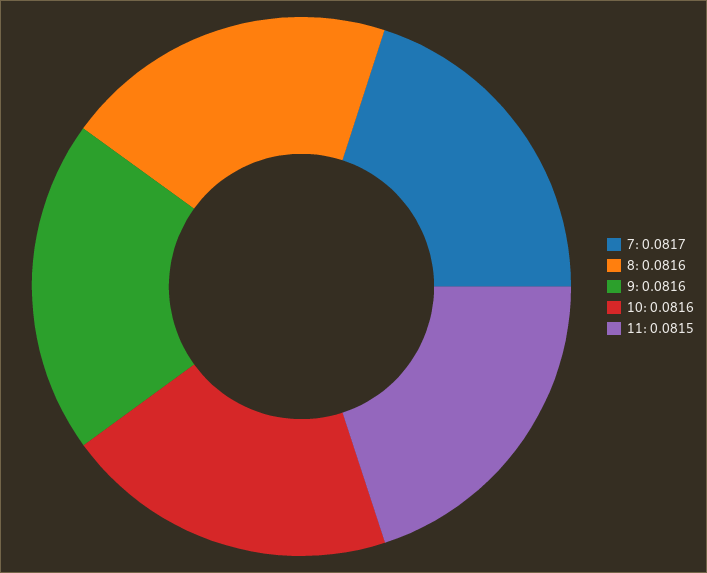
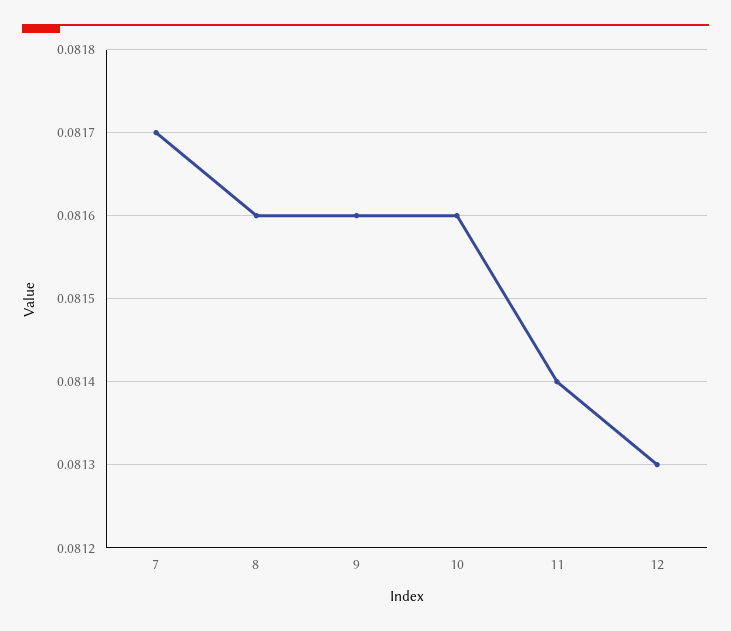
  {
    "7": 0.0817,
    "8": 0.0816,
    "9": 0.0816,
    "10": 0.0816,
-   "11": 0.0815
+   "11": 0.0814,
+   "12": 0.0813
  }

